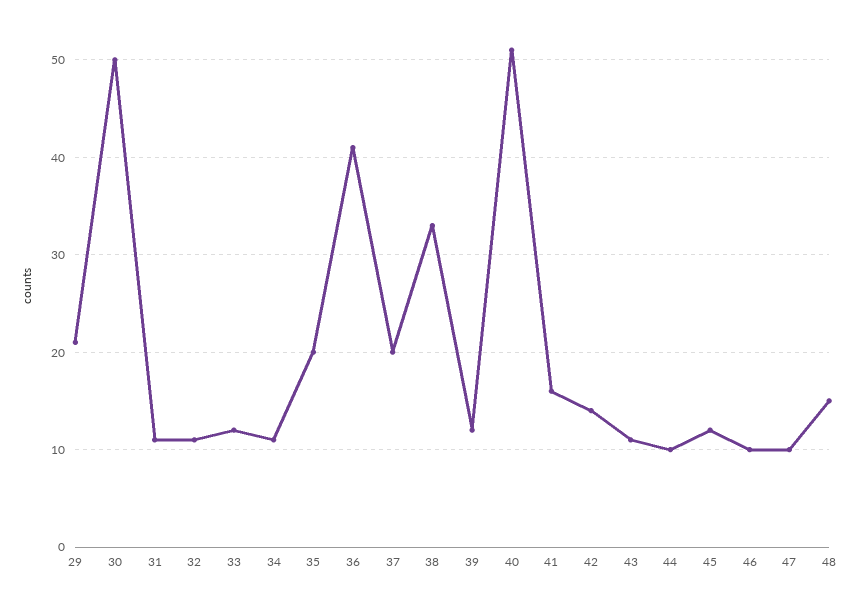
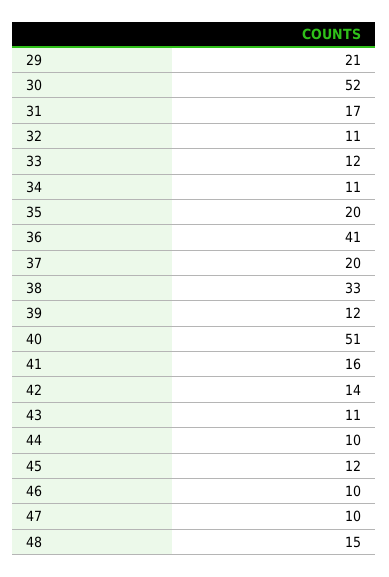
  {
    "29": 21,
-   "30": 50,
+   "30": 52,
-   "31": 11,
+   "31": 17,
    "32": 11,
    "33": 12,
    "34": 11,
    "35": 20,
    "36": 41,
    "37": 20,
    "38": 33,
    "39": 12,
    "40": 51,
    "41": 16,
    "42": 14,
    "43": 11,
    "44": 10,
    "45": 12,
    "46": 10,
    "47": 10,
    "48": 15
  }

